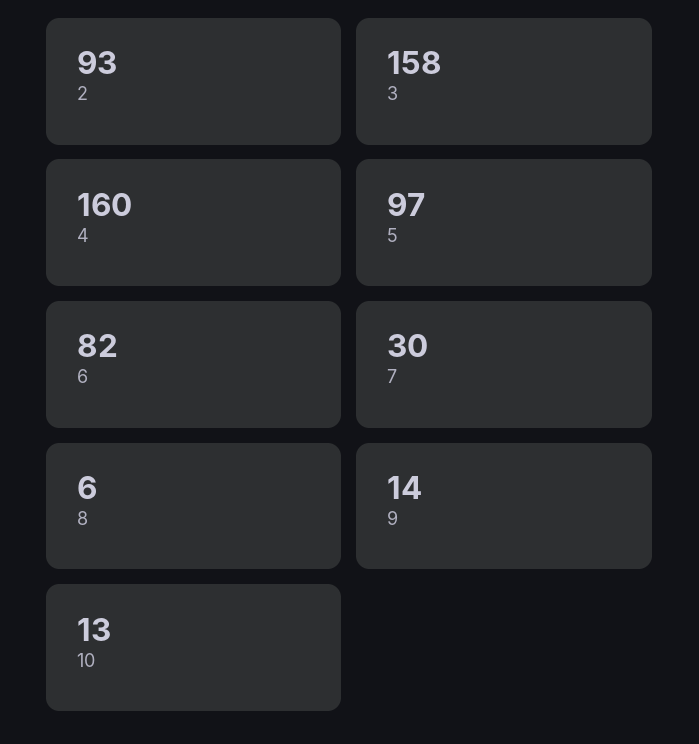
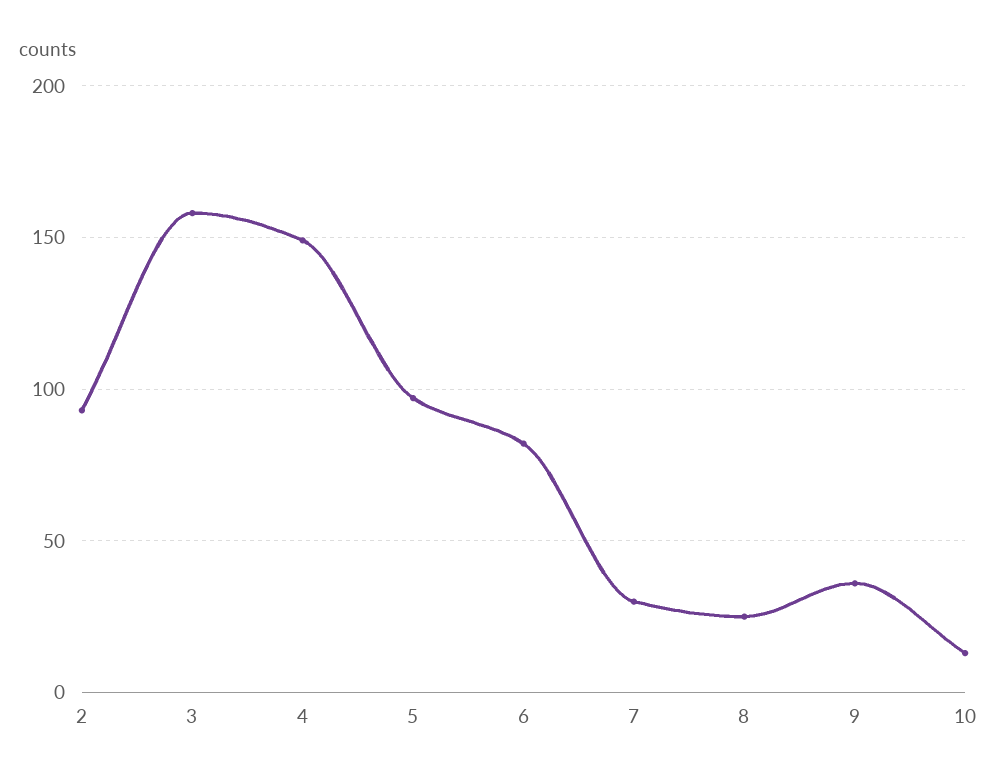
  {
    "2": 93,
    "3": 158,
-   "4": 160,
+   "4": 150,
    "5": 97,
    "6": 82,
    "7": 30,
-   "8": 6,
+   "8": 25,
-   "9": 14,
+   "9": 35,
    "10": 13
  }

